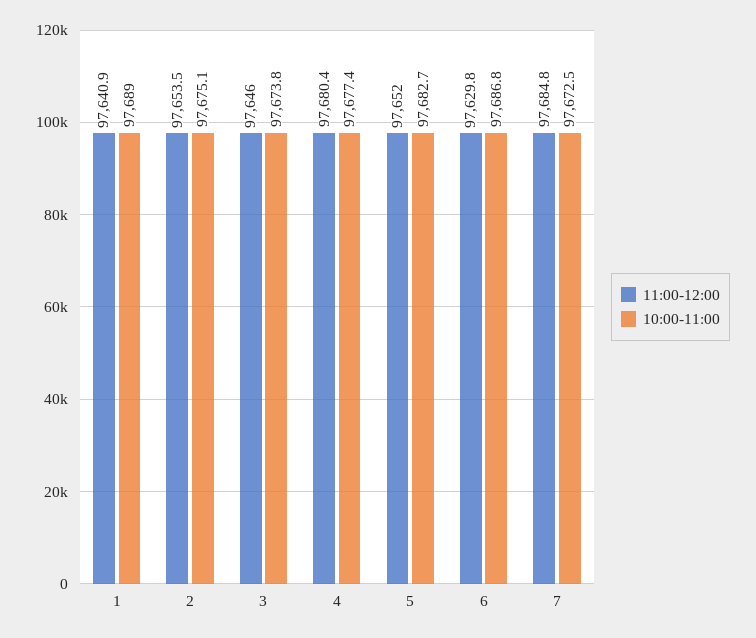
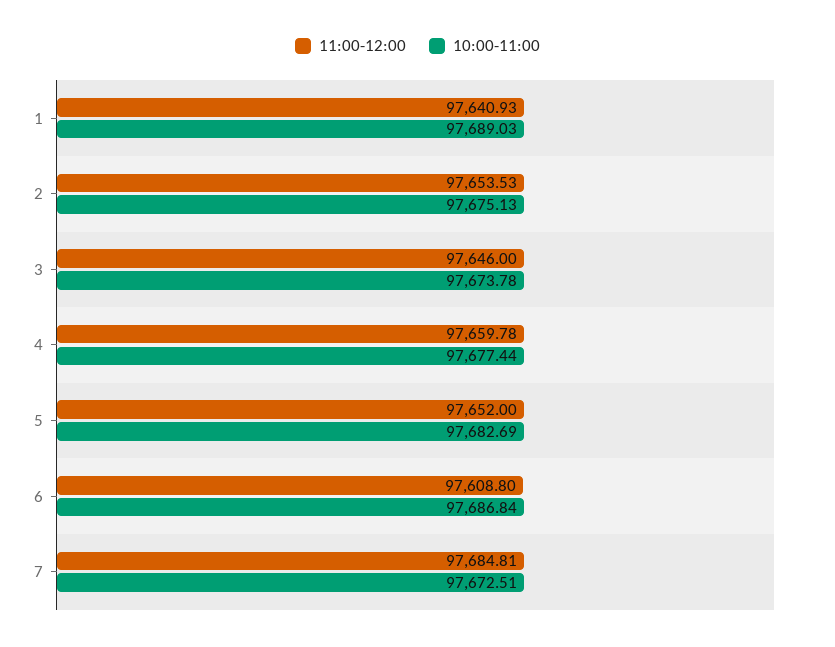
  {
    "11:00-12:00": {
      "1": 97640.93,
      "2": 97653.53,
      "3": 97646,
-     "4": 97680.4,
+     "4": 97659.78,
      "5": 97652,
-     "6": 97629.8,
+     "6": 97608.8,
      "7": 97684.81
    },
    "10:00-11:00": {
      "1": 97689.03,
      "2": 97675.13,
      "3": 97673.78,
      "4": 97677.44,
      "5": 97682.69,
      "6": 97686.84,
      "7": 97672.51
    }
  }

